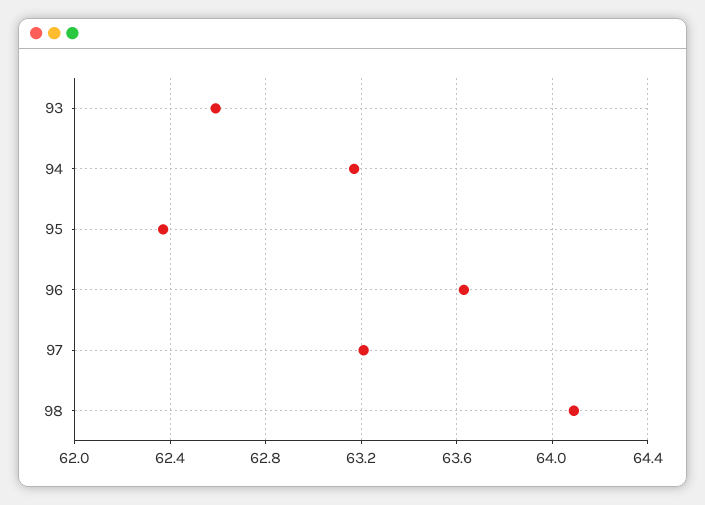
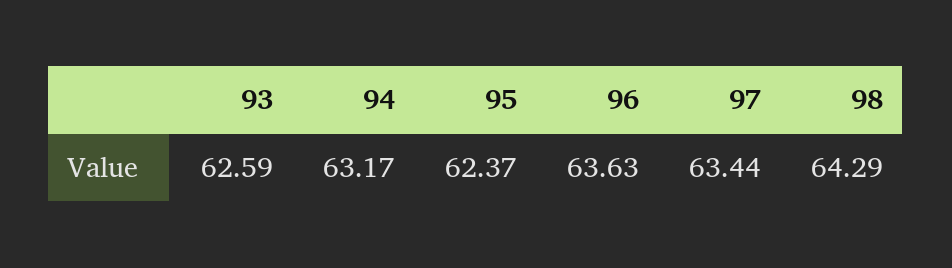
  {
    "93": 62.59,
    "94": 63.17,
    "95": 62.37,
    "96": 63.63,
-   "97": 63.2,
+   "97": 63.44,
-   "98": 64.1
+   "98": 64.29
  }

